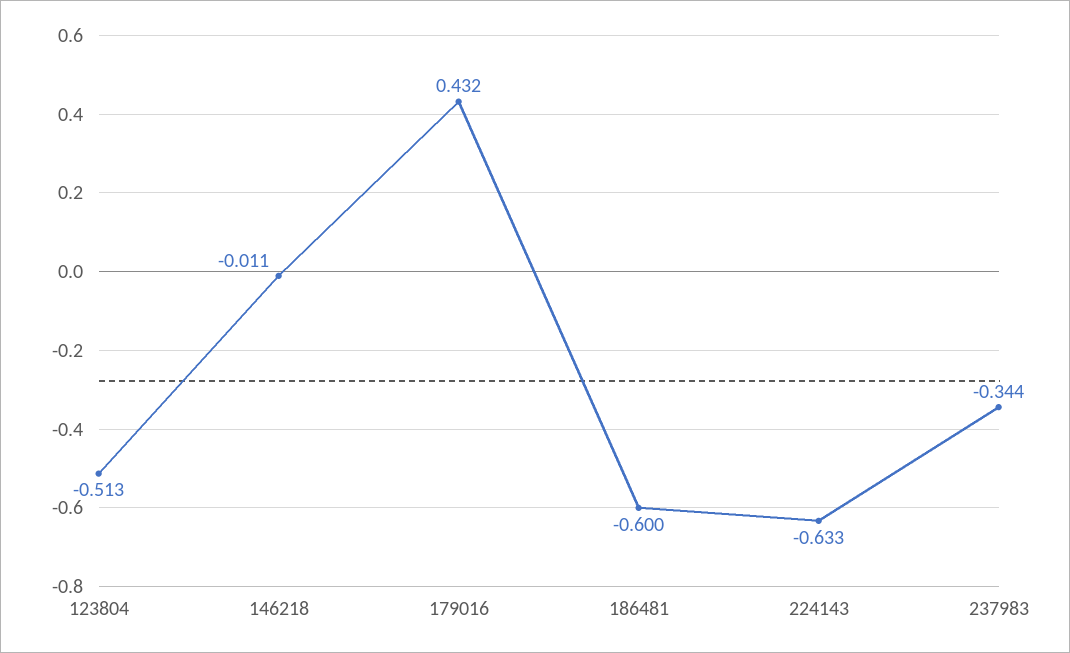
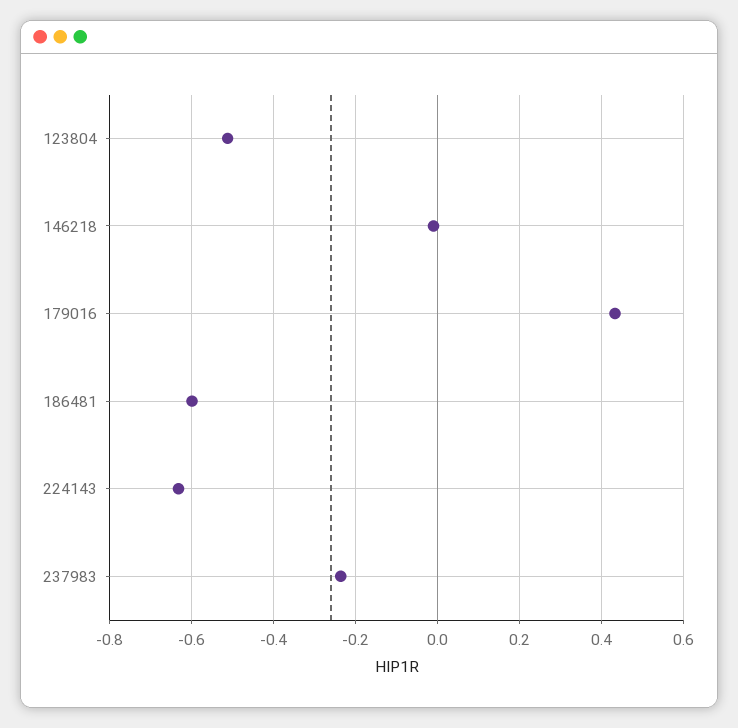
  {
    "123804": -0.513,
    "146218": -0.011,
    "179016": 0.432,
    "186481": -0.6,
    "224143": -0.633,
-   "237983": -0.344
+   "237983": -0.24
  }

